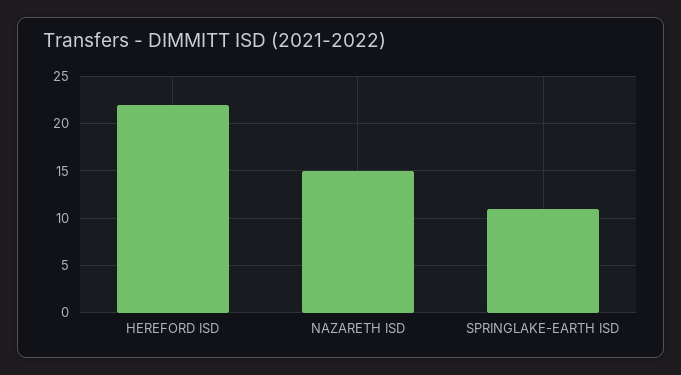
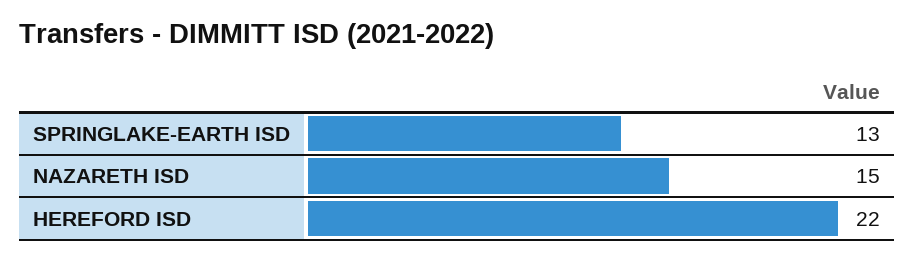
  {
    "HEREFORD ISD": 22,
    "NAZARETH ISD": 15,
-   "SPRINGLAKE-EARTH ISD": 11
+   "SPRINGLAKE-EARTH ISD": 13
  }

